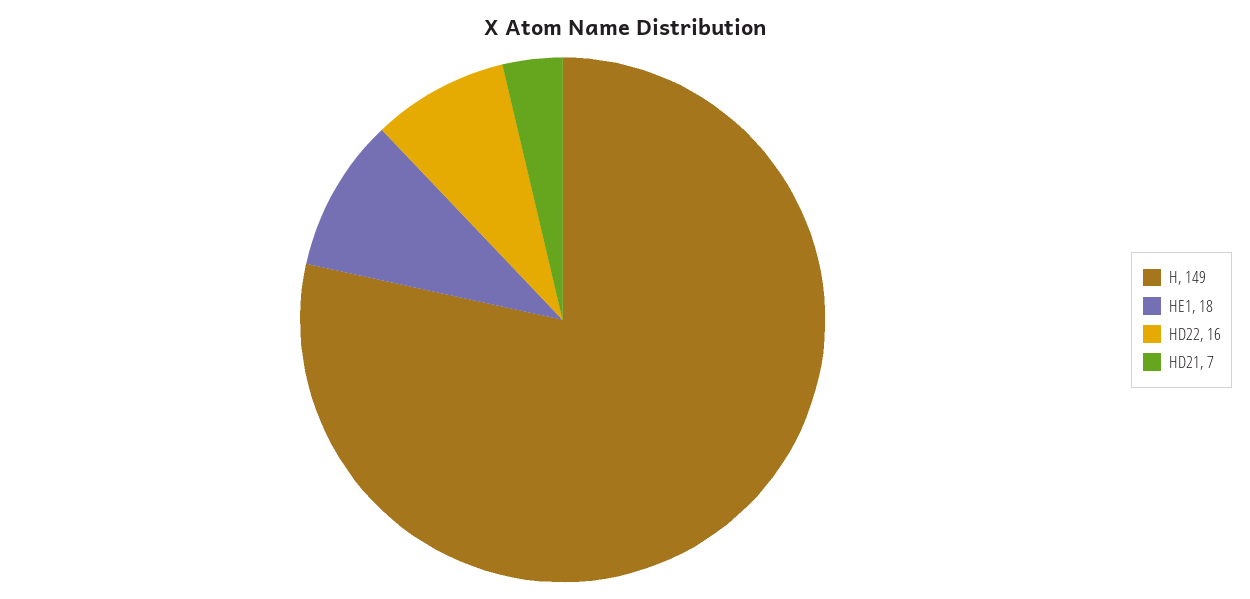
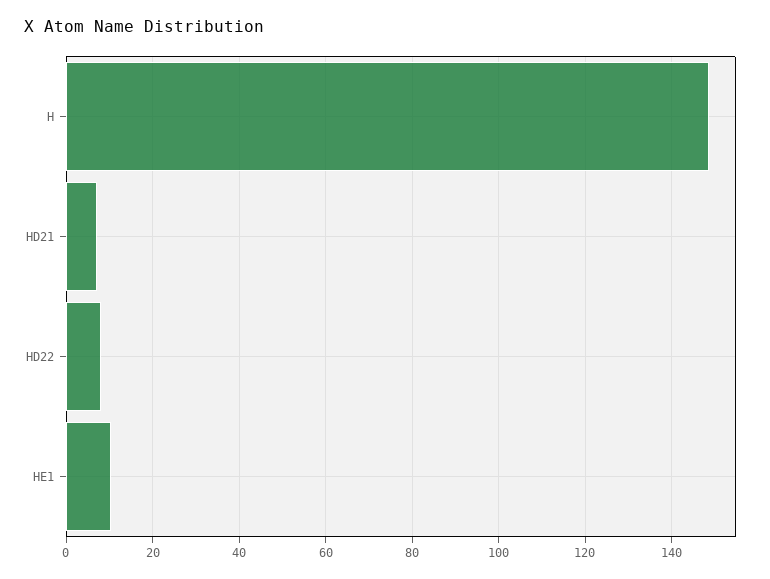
  {
    "H": 149,
-   "HE1": 18,
+   "HE1": 10,
-   "HD22": 16,
+   "HD22": 8,
    "HD21": 7
  }

